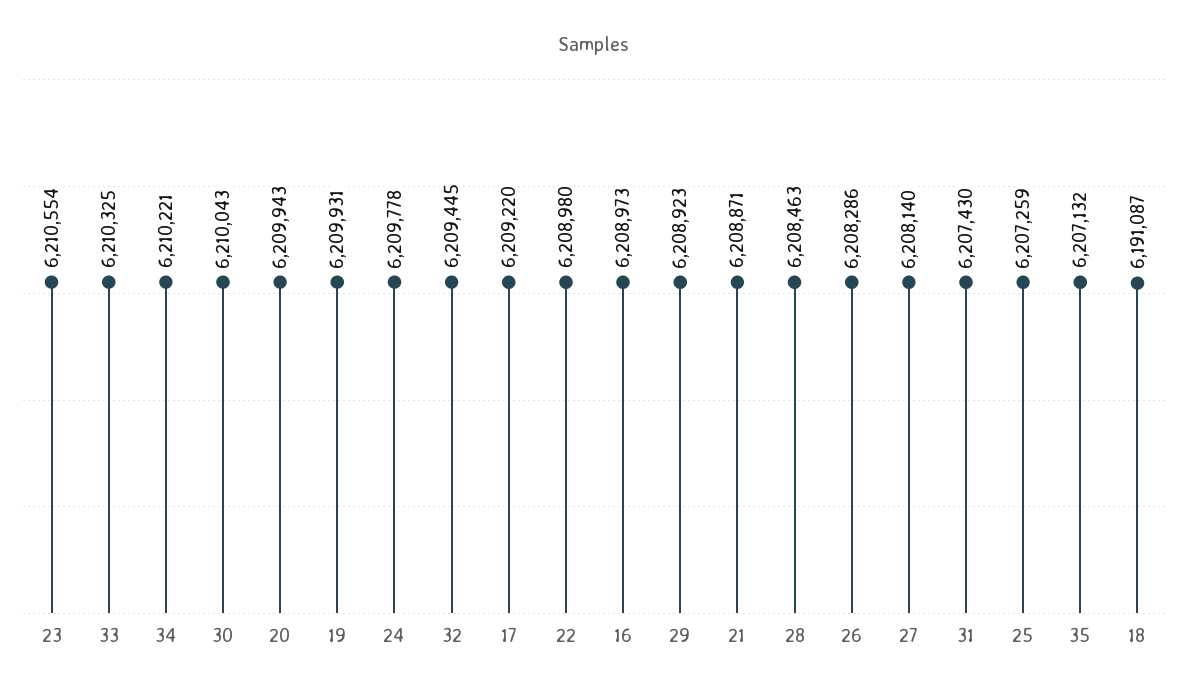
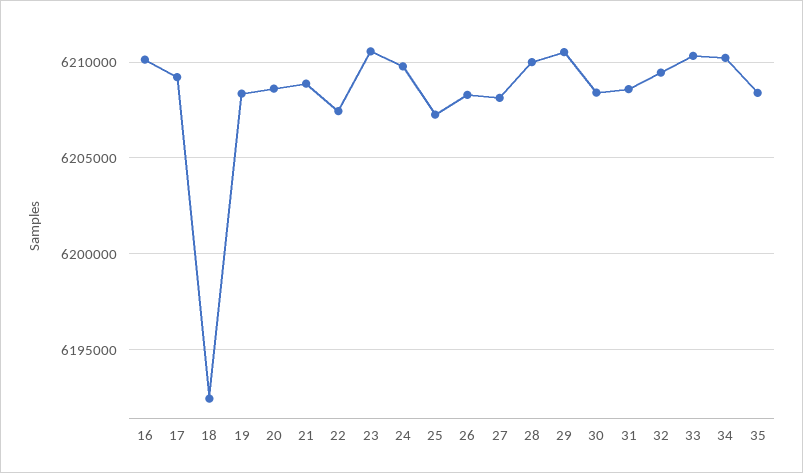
  {
    "23": 6210554,
    "33": 6210325,
    "34": 6210221,
-   "30": 6210043,
+   "30": 6208500,
-   "20": 6209943,
+   "20": 6208500,
-   "19": 6209931,
+   "19": 6208500,
    "24": 6209778,
    "32": 6209445,
    "17": 6209220,
-   "22": 6208980,
+   "22": 6207500,
-   "16": 6208973,
+   "16": 6210000,
-   "29": 6208923,
+   "29": 6210500,
    "21": 6208871,
-   "28": 6208463,
+   "28": 6210000,
    "26": 6208286,
    "27": 6208140,
-   "31": 6207430,
+   "31": 6208500,
    "25": 6207259,
-   "35": 6207132,
+   "35": 6208500,
-   "18": 6191087
+   "18": 6192500
  }

